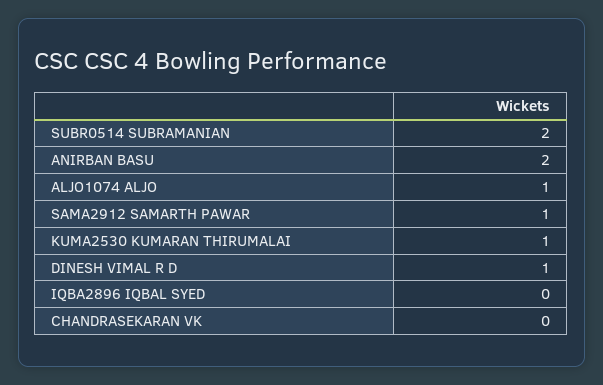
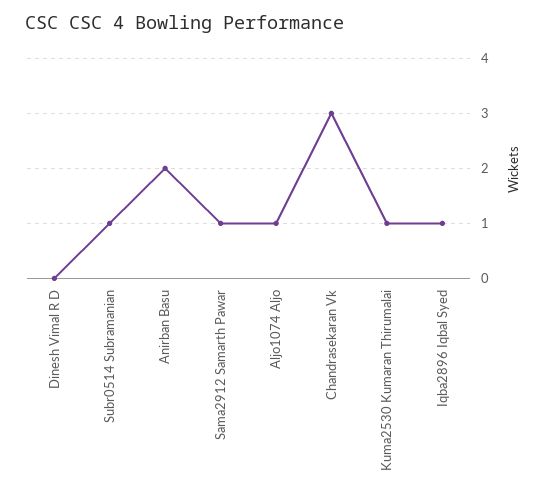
  {
-   "SUBR0514 SUBRAMANIAN": 2,
+   "SUBR0514 SUBRAMANIAN": 1,
    "ANIRBAN BASU": 2,
    "ALJO1074 ALJO": 1,
    "SAMA2912 SAMARTH PAWAR": 1,
    "KUMA2530 KUMARAN THIRUMALAI": 1,
-   "DINESH VIMAL R D": 1,
+   "DINESH VIMAL R D": 0,
-   "IQBA2896 IQBAL SYED": 0,
+   "IQBA2896 IQBAL SYED": 1,
-   "CHANDRASEKARAN VK": 0
+   "CHANDRASEKARAN VK": 3
  }

